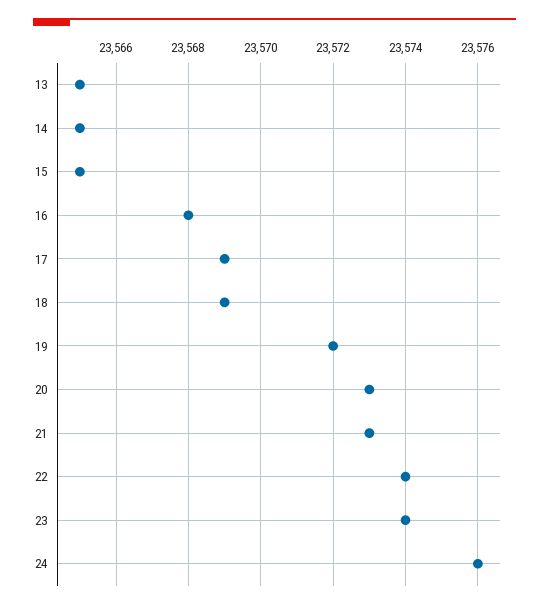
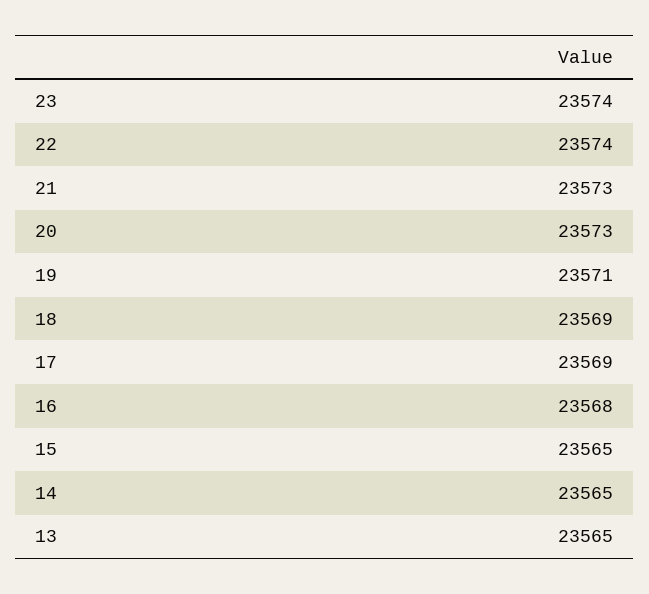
  {
    "13": 23565,
    "14": 23565,
    "15": 23565,
    "16": 23568,
    "17": 23569,
    "18": 23569,
-   "19": 23572,
+   "19": 23571,
    "20": 23573,
    "21": 23573,
    "22": 23574,
-   "23": 23574,
+   "23": 23574
-   "24": 23576
  }

